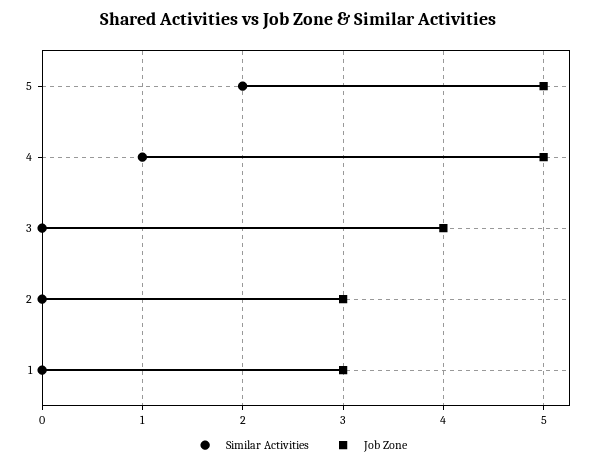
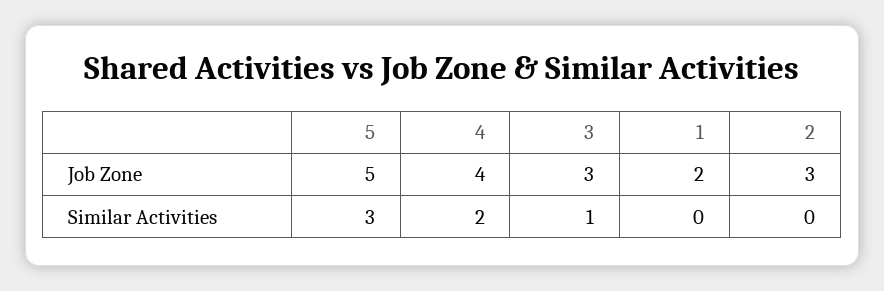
  {
    "Similar Activities": {
-     "5": 2,
+     "5": 3,
-     "4": 1,
+     "4": 2,
-     "3": 0,
+     "3": 1,
      "2": 0,
      "1": 0
    },
    "Job Zone": {
      "5": 5,
-     "4": 5,
+     "4": 4,
-     "3": 4,
+     "3": 3,
      "2": 3,
-     "1": 3
+     "1": 2
    }
  }

